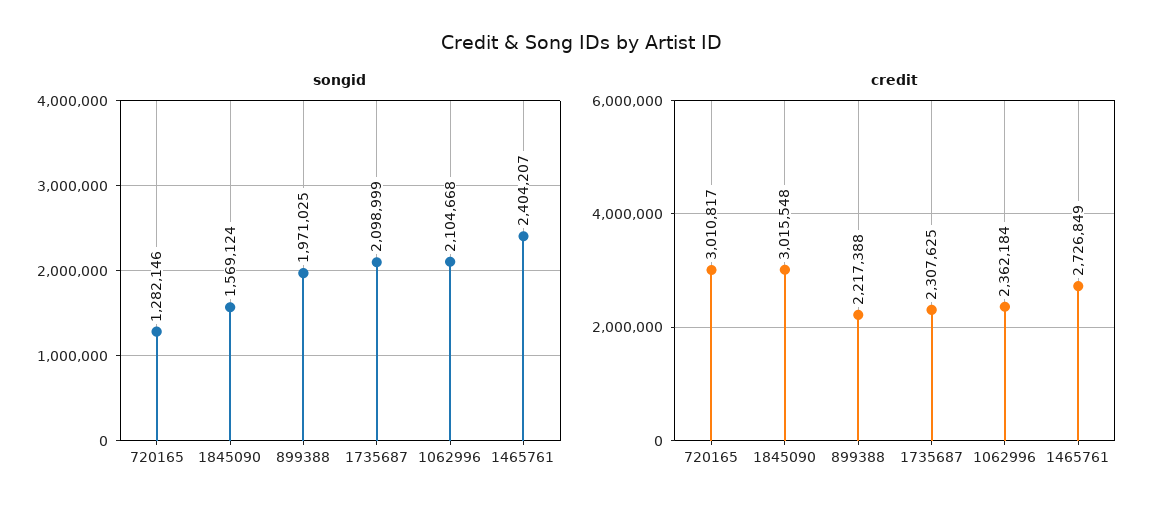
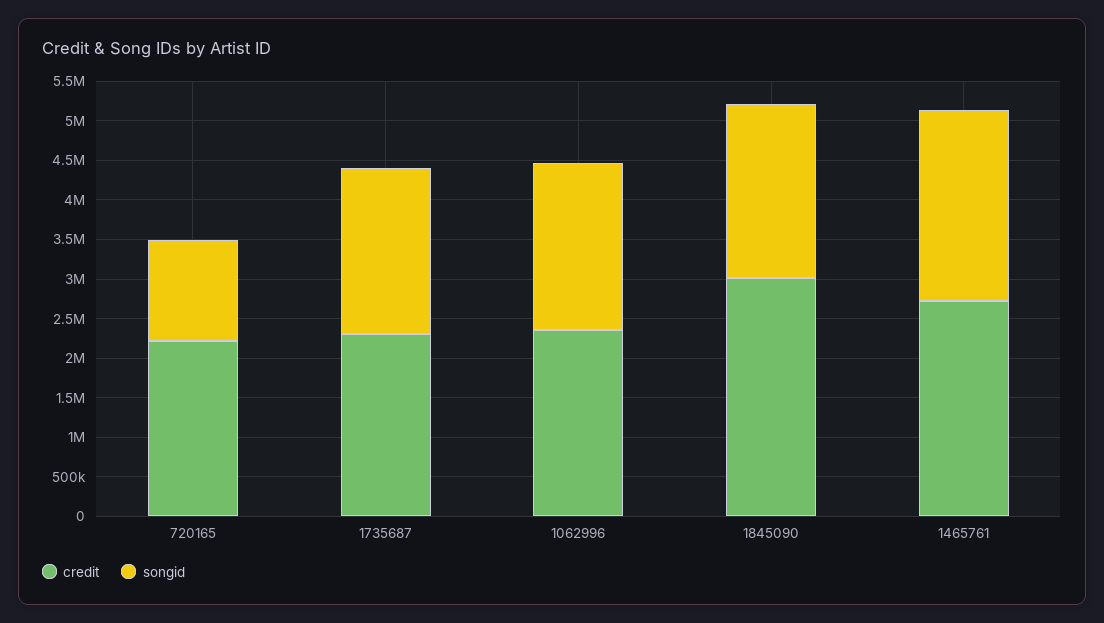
  {
    "songid": {
      "720165": 1282146,
-     "1845090": 1569124,
+     "1845090": 2250000,
-     "899388": 1971025,
      "1735687": 2098999,
      "1062996": 2104668,
      "1465761": 2404207
    },
    "credit": {
-     "720165": 3010817,
+     "720165": 2250000,
      "1845090": 3015548,
-     "899388": 2217388,
      "1735687": 2307625,
      "1062996": 2362184,
      "1465761": 2726849
    }
  }

